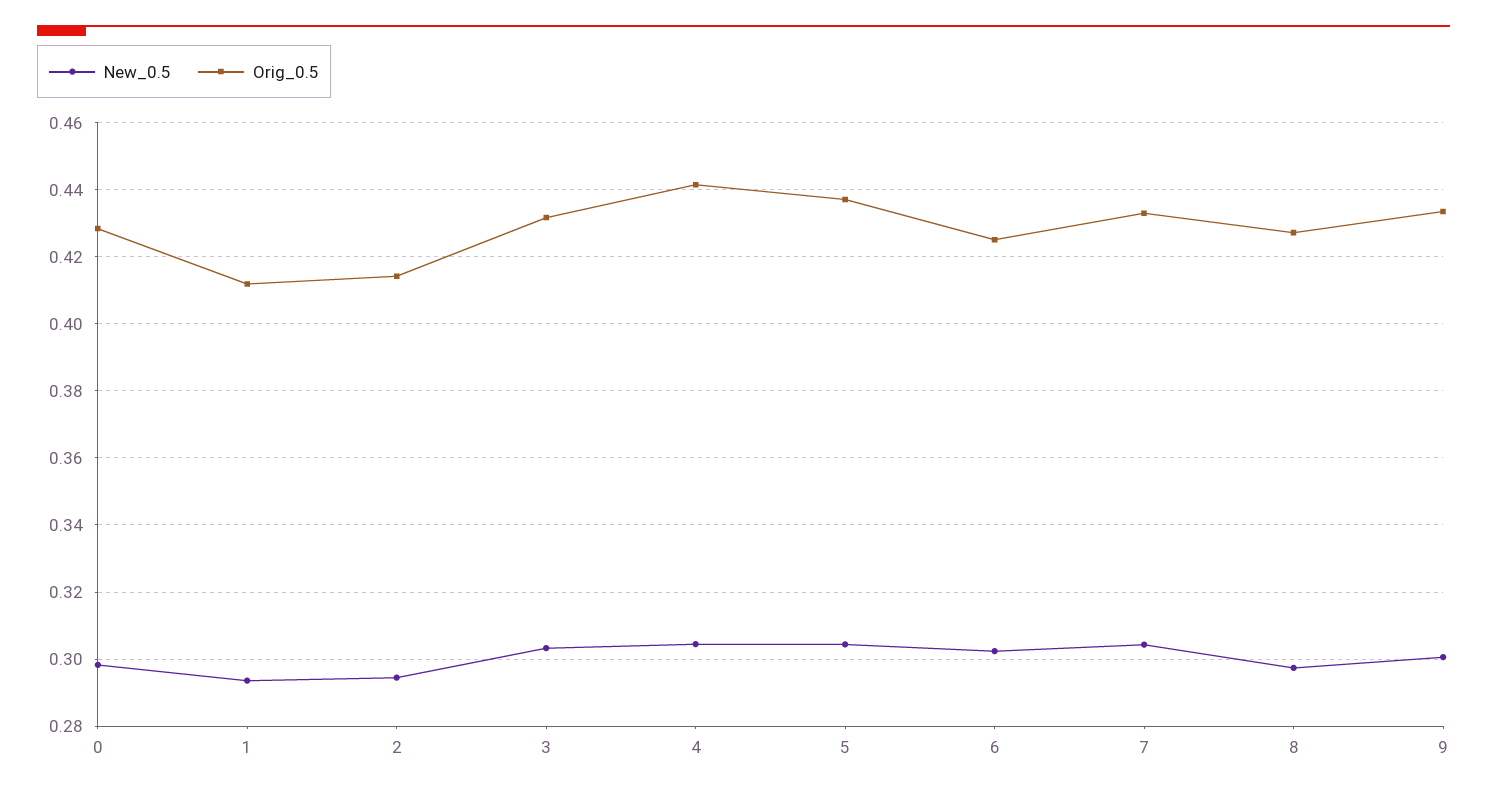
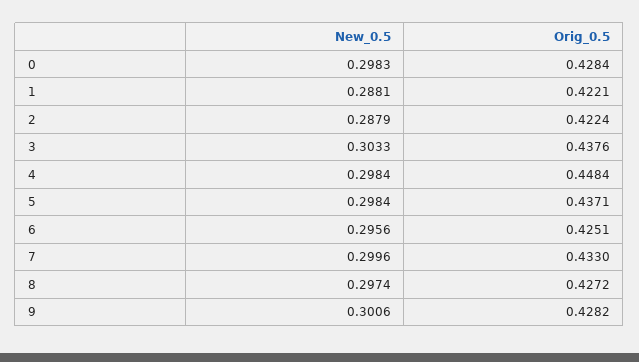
  {
    "New_0.5": {
      "0": 0.2983,
-     "1": 0.294,
+     "1": 0.2881,
-     "2": 0.294,
+     "2": 0.2879,
      "3": 0.3033,
-     "4": 0.304,
+     "4": 0.2984,
-     "5": 0.304,
+     "5": 0.2984,
-     "6": 0.302,
+     "6": 0.2956,
-     "7": 0.304,
+     "7": 0.2996,
      "8": 0.2974,
      "9": 0.3006
    },
    "Orig_0.5": {
      "0": 0.4284,
-     "1": 0.412,
+     "1": 0.4221,
-     "2": 0.414,
+     "2": 0.4224,
-     "3": 0.432,
+     "3": 0.4376,
-     "4": 0.442,
+     "4": 0.4484,
      "5": 0.4371,
      "6": 0.4251,
      "7": 0.433,
      "8": 0.4272,
-     "9": 0.434
+     "9": 0.4282
    }
  }

